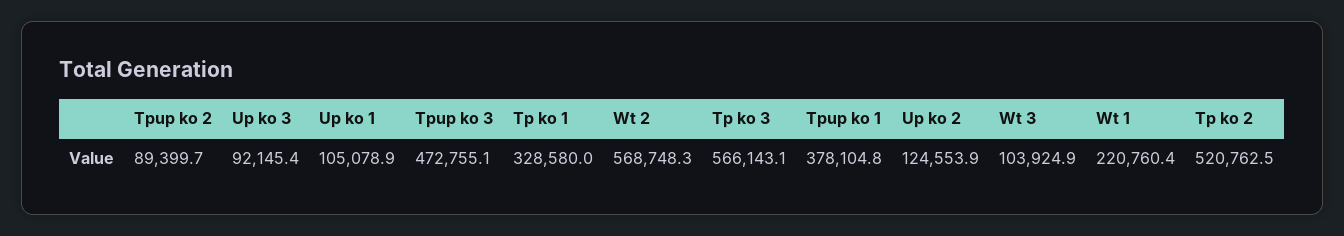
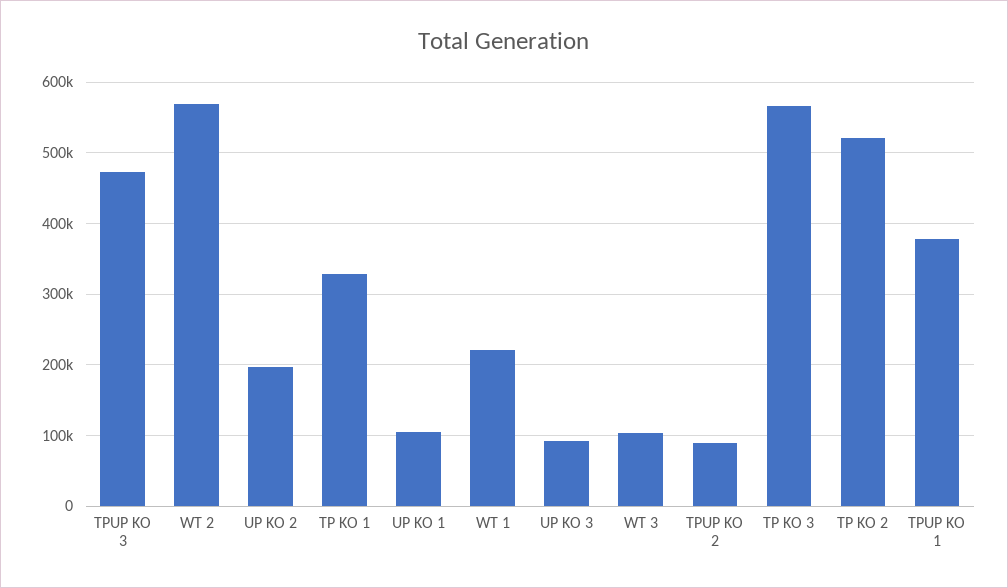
  {
    "Tpup ko 2": 89399.7,
    "Up ko 3": 92145.4,
    "Up ko 1": 105078.9,
    "Tpup ko 3": 472755.1,
    "Tp ko 1": 328580,
    "Wt 2": 568748.3,
    "Tp ko 3": 566143.1,
    "Tpup ko 1": 378104.8,
-   "Up ko 2": 124553.9,
+   "Up ko 2": 200000,
    "Wt 3": 103924.9,
    "Wt 1": 220760.4,
    "Tp ko 2": 520762.5
  }

